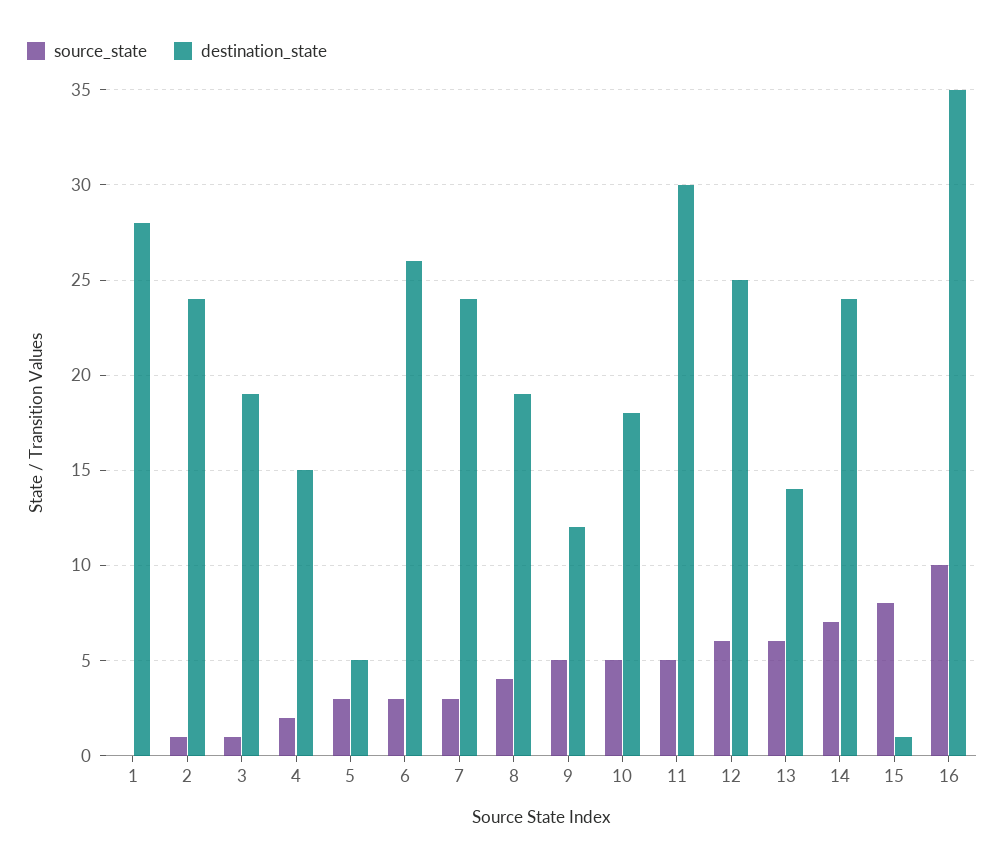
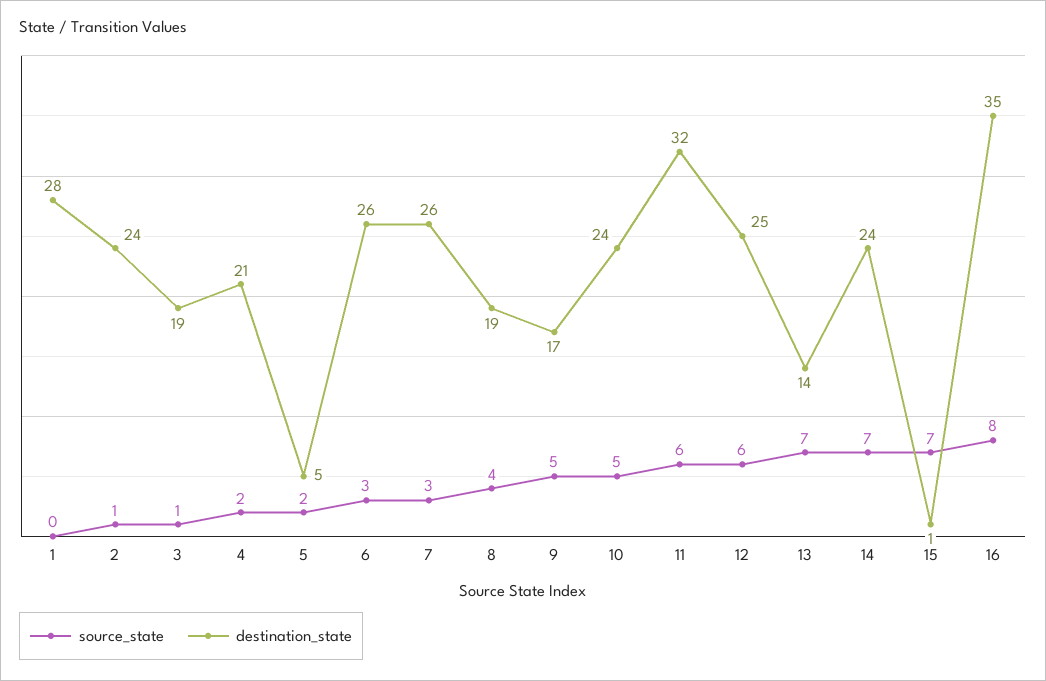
  {
    "source_state": {
      "1": 0,
      "2": 1,
      "3": 1,
      "4": 2,
-     "5": 3,
+     "5": 2,
      "6": 3,
      "7": 3,
      "8": 4,
      "9": 5,
      "10": 5,
-     "11": 5,
+     "11": 6,
      "12": 6,
-     "13": 6,
+     "13": 7,
      "14": 7,
-     "15": 8,
+     "15": 7,
-     "16": 10
+     "16": 8
    },
    "destination_state": {
      "1": 28,
      "2": 24,
      "3": 19,
-     "4": 15,
+     "4": 21,
      "5": 5,
      "6": 26,
-     "7": 24,
+     "7": 26,
      "8": 19,
-     "9": 12,
+     "9": 17,
-     "10": 18,
+     "10": 24,
-     "11": 30,
+     "11": 32,
      "12": 25,
      "13": 14,
      "14": 24,
      "15": 1,
      "16": 35
    }
  }

